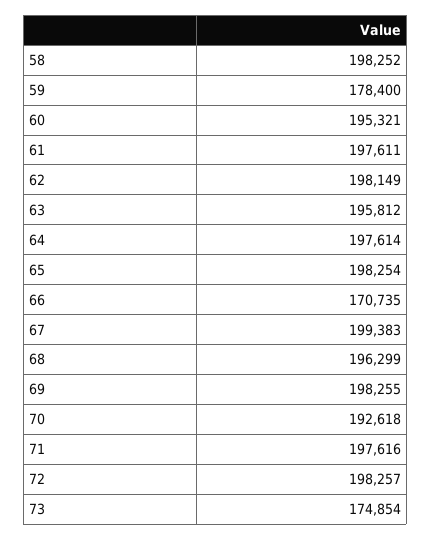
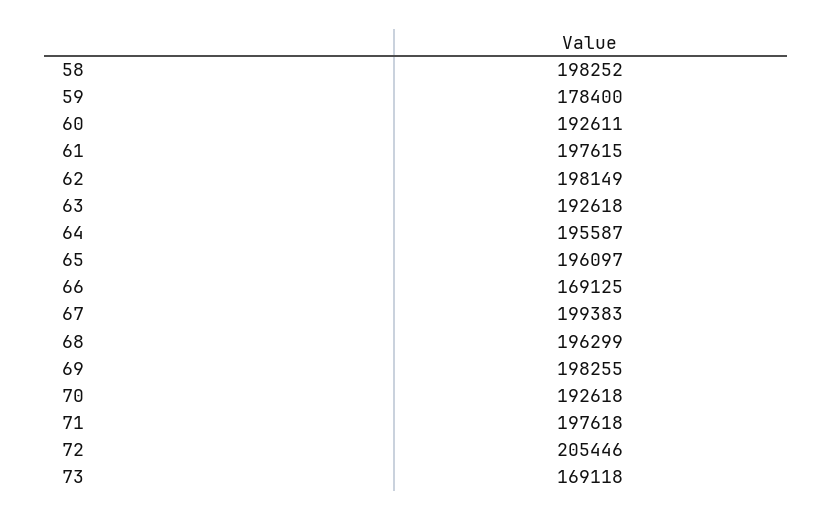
  {
    "58": 198252,
    "59": 178400,
-   "60": 195321,
+   "60": 192611,
-   "61": 197611,
+   "61": 197615,
    "62": 198149,
-   "63": 195812,
+   "63": 192618,
-   "64": 197614,
+   "64": 195587,
-   "65": 198254,
+   "65": 196097,
-   "66": 170735,
+   "66": 169125,
    "67": 199383,
    "68": 196299,
    "69": 198255,
    "70": 192618,
-   "71": 197616,
+   "71": 197618,
-   "72": 198257,
+   "72": 205446,
-   "73": 174854
+   "73": 169118
  }

